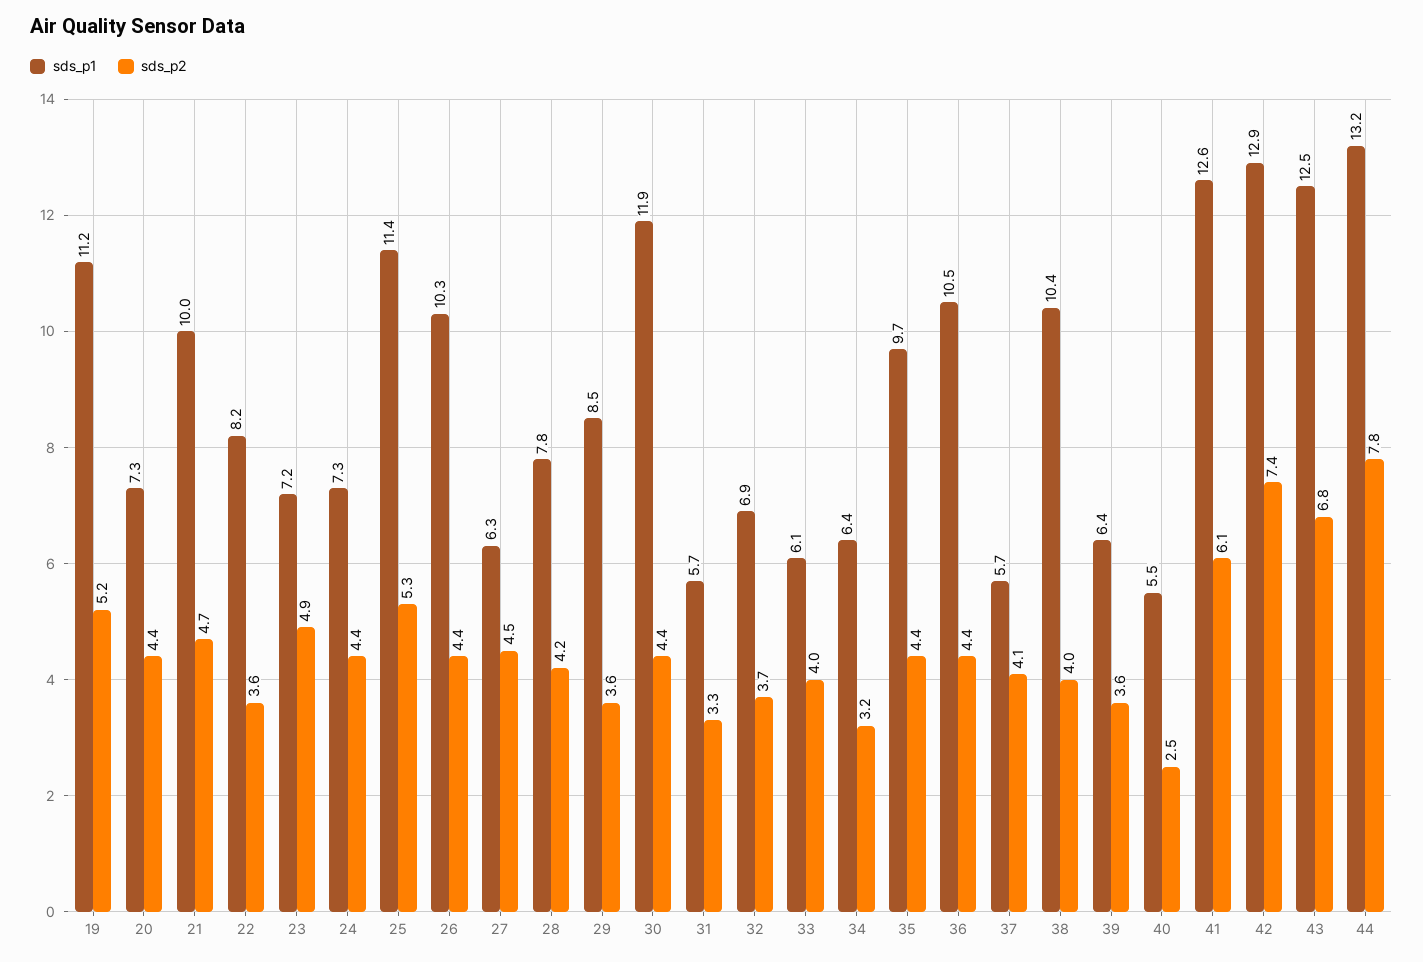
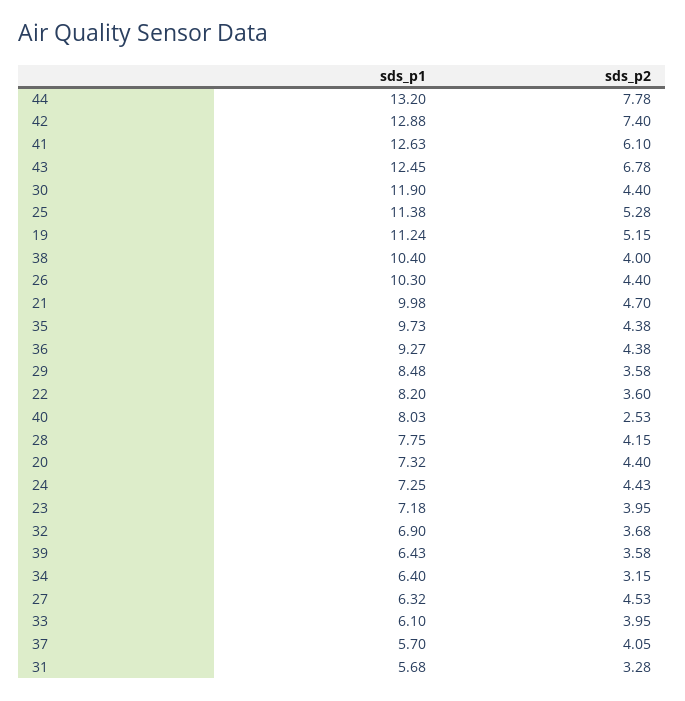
  {
    "sds_p1": {
      "19": 11.24,
      "20": 7.32,
      "21": 9.98,
      "22": 8.2,
      "23": 7.18,
      "24": 7.25,
      "25": 11.38,
      "26": 10.3,
      "27": 6.32,
      "28": 7.75,
      "29": 8.48,
      "30": 11.9,
      "31": 5.68,
      "32": 6.9,
      "33": 6.1,
      "34": 6.4,
      "35": 9.73,
-     "36": 10.5,
+     "36": 9.27,
      "37": 5.7,
      "38": 10.4,
      "39": 6.43,
-     "40": 5.5,
+     "40": 8.03,
      "41": 12.63,
      "42": 12.88,
      "43": 12.45,
      "44": 13.2
    },
    "sds_p2": {
      "19": 5.15,
      "20": 4.4,
      "21": 4.7,
      "22": 3.6,
-     "23": 4.9,
+     "23": 3.95,
      "24": 4.43,
      "25": 5.28,
      "26": 4.4,
      "27": 4.53,
      "28": 4.15,
      "29": 3.58,
      "30": 4.4,
      "31": 3.28,
      "32": 3.68,
      "33": 3.95,
      "34": 3.15,
      "35": 4.38,
      "36": 4.38,
      "37": 4.05,
      "38": 4,
      "39": 3.58,
      "40": 2.53,
      "41": 6.1,
      "42": 7.4,
      "43": 6.78,
      "44": 7.78
    }
  }

